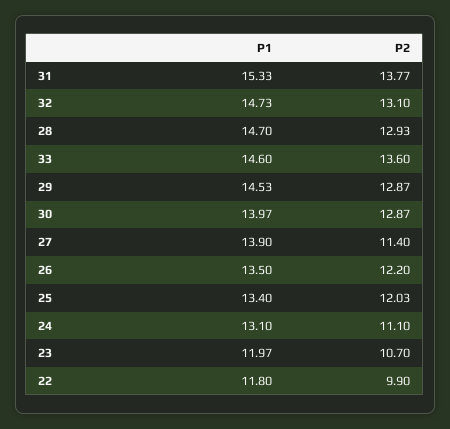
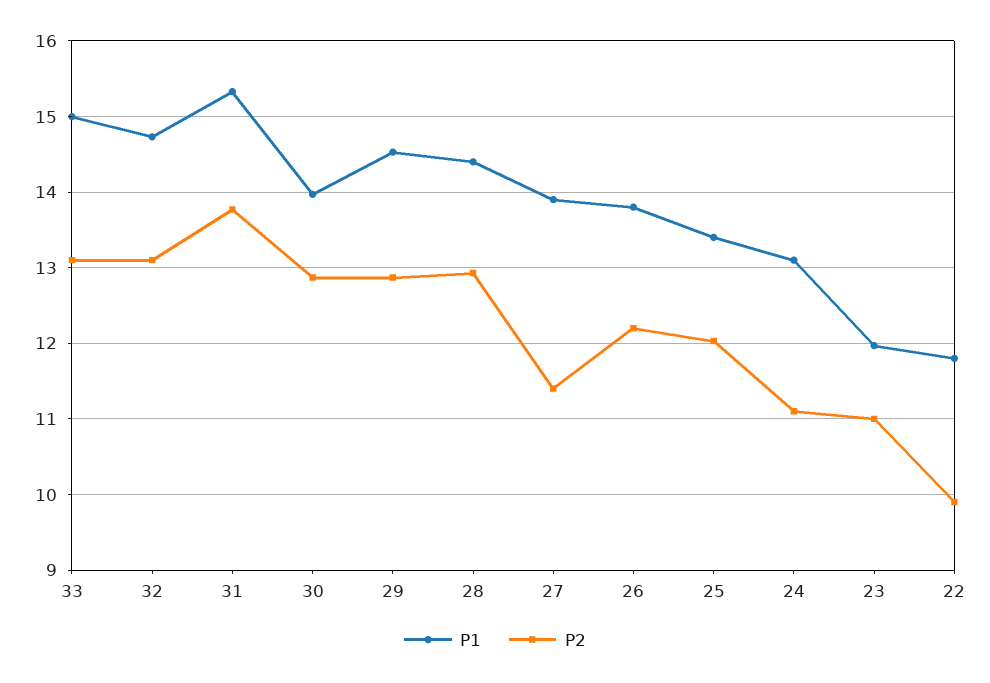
  {
    "P1": {
      "31": 15.33,
      "32": 14.73,
-     "28": 14.7,
+     "28": 14.4,
-     "33": 14.6,
+     "33": 15,
      "29": 14.53,
      "30": 13.97,
      "27": 13.9,
-     "26": 13.5,
+     "26": 13.8,
      "25": 13.4,
      "24": 13.1,
      "23": 11.97,
      "22": 11.8
    },
    "P2": {
      "31": 13.77,
      "32": 13.1,
      "28": 12.93,
-     "33": 13.6,
+     "33": 13.1,
      "29": 12.87,
      "30": 12.87,
      "27": 11.4,
      "26": 12.2,
      "25": 12.03,
      "24": 11.1,
-     "23": 10.7,
+     "23": 11,
      "22": 9.9
    }
  }

